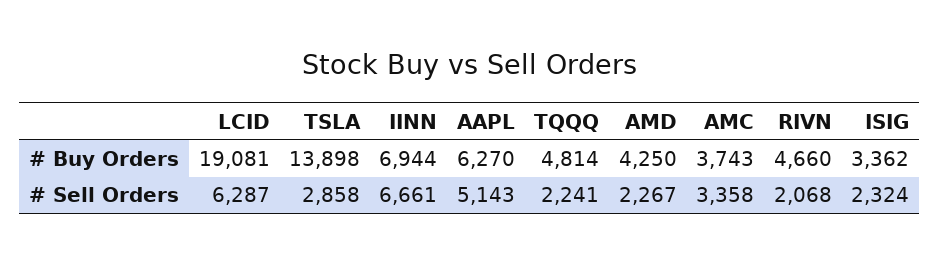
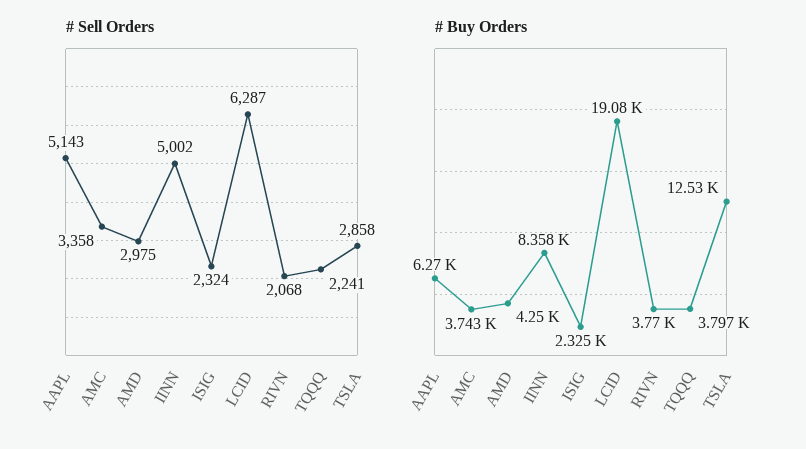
  {
    "# Buy Orders": {
      "LCID": 19081,
-     "TSLA": 13898,
+     "TSLA": 12530,
-     "IINN": 6944,
+     "IINN": 8358,
      "AAPL": 6270,
-     "TQQQ": 4814,
+     "TQQQ": 3797,
      "AMD": 4250,
      "AMC": 3743,
-     "RIVN": 4660,
+     "RIVN": 3770,
-     "ISIG": 3362
+     "ISIG": 2325
    },
    "# Sell Orders": {
      "LCID": 6287,
      "TSLA": 2858,
-     "IINN": 6661,
+     "IINN": 5002,
      "AAPL": 5143,
      "TQQQ": 2241,
-     "AMD": 2267,
+     "AMD": 2975,
      "AMC": 3358,
      "RIVN": 2068,
      "ISIG": 2324
    }
  }

